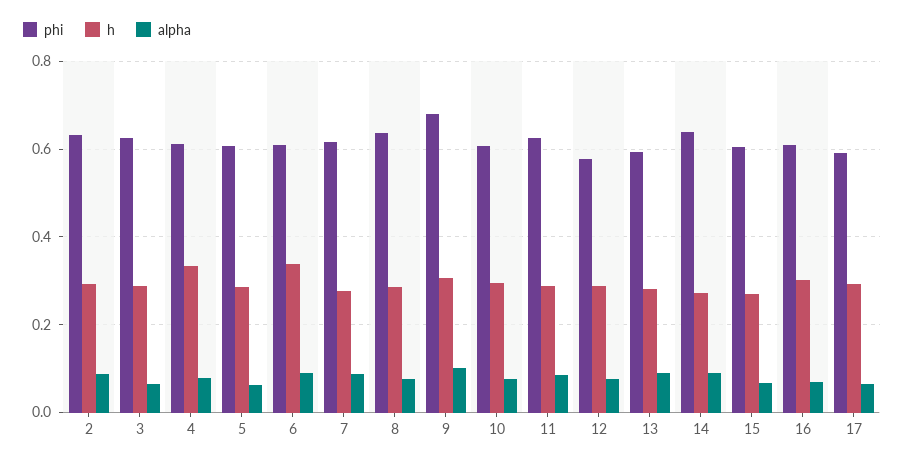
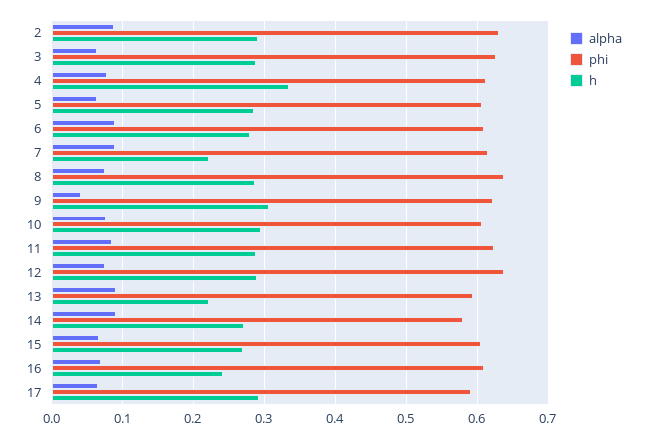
  {
    "phi": {
      "2": 0.63,
      "3": 0.63,
      "4": 0.61,
      "5": 0.61,
      "6": 0.61,
      "7": 0.62,
      "8": 0.64,
-     "9": 0.68,
+     "9": 0.62,
      "10": 0.61,
      "11": 0.62,
-     "12": 0.58,
+     "12": 0.64,
      "13": 0.59,
-     "14": 0.64,
+     "14": 0.58,
      "15": 0.61,
      "16": 0.61,
      "17": 0.59
    },
    "h": {
      "2": 0.29,
      "3": 0.29,
      "4": 0.33,
      "5": 0.29,
-     "6": 0.34,
+     "6": 0.28,
-     "7": 0.28,
+     "7": 0.22,
      "8": 0.29,
      "9": 0.31,
      "10": 0.3,
      "11": 0.29,
      "12": 0.29,
-     "13": 0.28,
+     "13": 0.22,
      "14": 0.27,
      "15": 0.27,
-     "16": 0.3,
+     "16": 0.24,
      "17": 0.29
    },
    "alpha": {
      "2": 0.09,
      "3": 0.06,
      "4": 0.08,
      "5": 0.06,
      "6": 0.09,
      "7": 0.09,
      "8": 0.08,
-     "9": 0.1,
+     "9": 0.04,
      "10": 0.08,
      "11": 0.09,
      "12": 0.08,
      "13": 0.09,
      "14": 0.09,
      "15": 0.07,
      "16": 0.07,
      "17": 0.07
    }
  }

